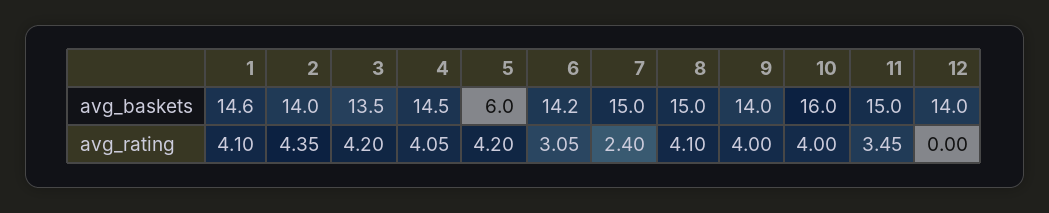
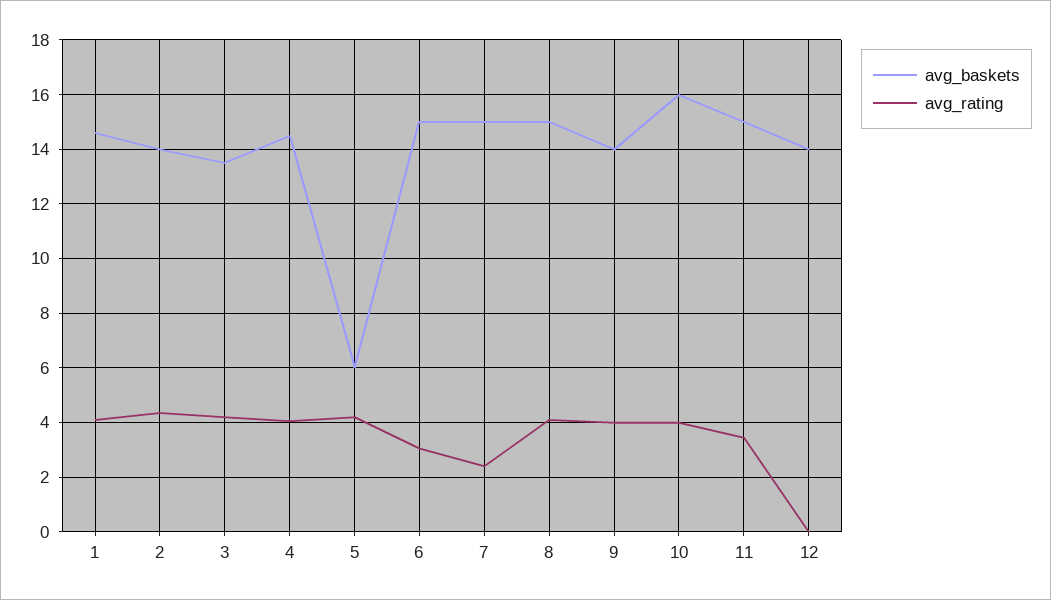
  {
    "avg_baskets": {
      "1": 14.6,
      "2": 14,
      "3": 13.5,
      "4": 14.5,
      "5": 6,
-     "6": 14.2,
+     "6": 15,
      "7": 15,
      "8": 15,
      "9": 14,
      "10": 16,
      "11": 15,
      "12": 14
    },
    "avg_rating": {
      "1": 4.1,
      "2": 4.35,
      "3": 4.2,
      "4": 4.05,
      "5": 4.2,
      "6": 3.05,
      "7": 2.4,
      "8": 4.1,
      "9": 4,
      "10": 4,
      "11": 3.45,
      "12": 0
    }
  }

